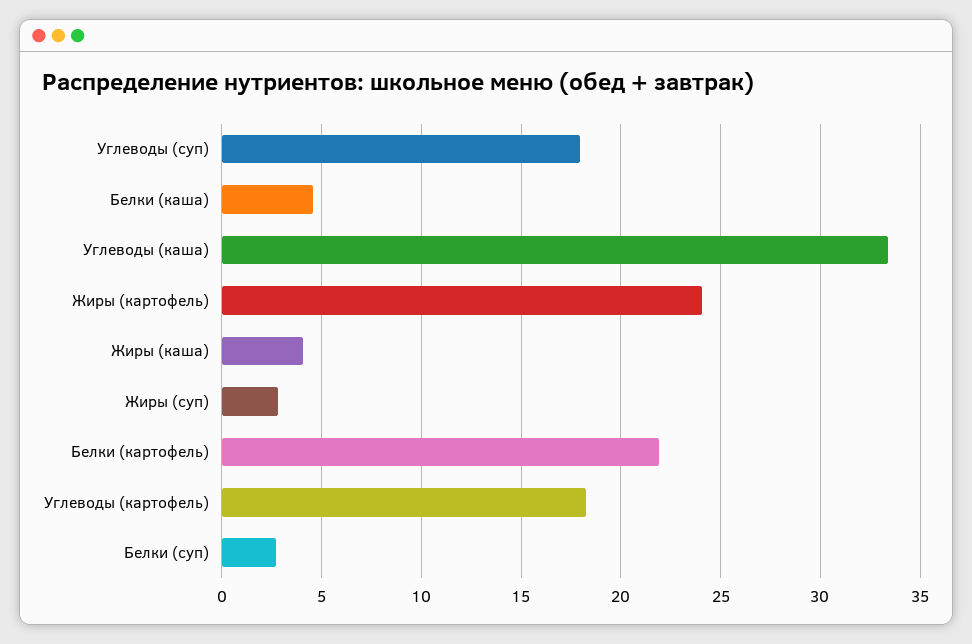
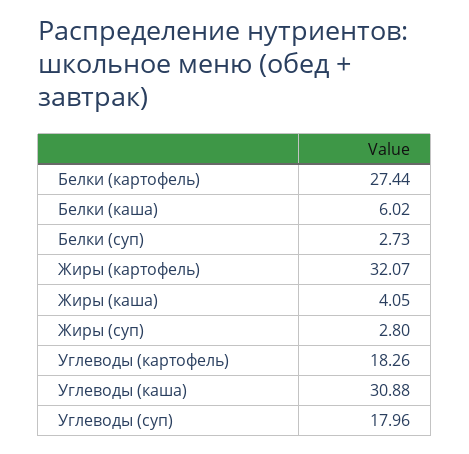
  {
    "Углеводы (суп)": 17.96,
-   "Белки (каша)": 4.5,
+   "Белки (каша)": 6.02,
-   "Углеводы (каша)": 33.5,
+   "Углеводы (каша)": 30.88,
-   "Жиры (картофель)": 24,
+   "Жиры (картофель)": 32.07,
    "Жиры (каша)": 4.05,
    "Жиры (суп)": 2.8,
-   "Белки (картофель)": 22,
+   "Белки (картофель)": 27.44,
    "Углеводы (картофель)": 18.26,
    "Белки (суп)": 2.73
  }

